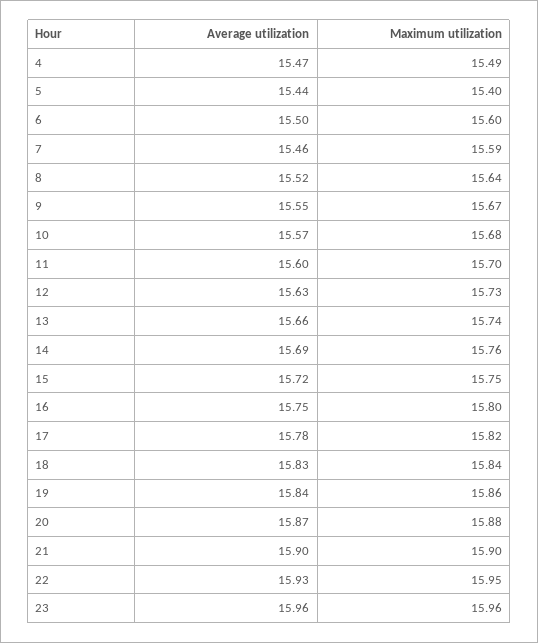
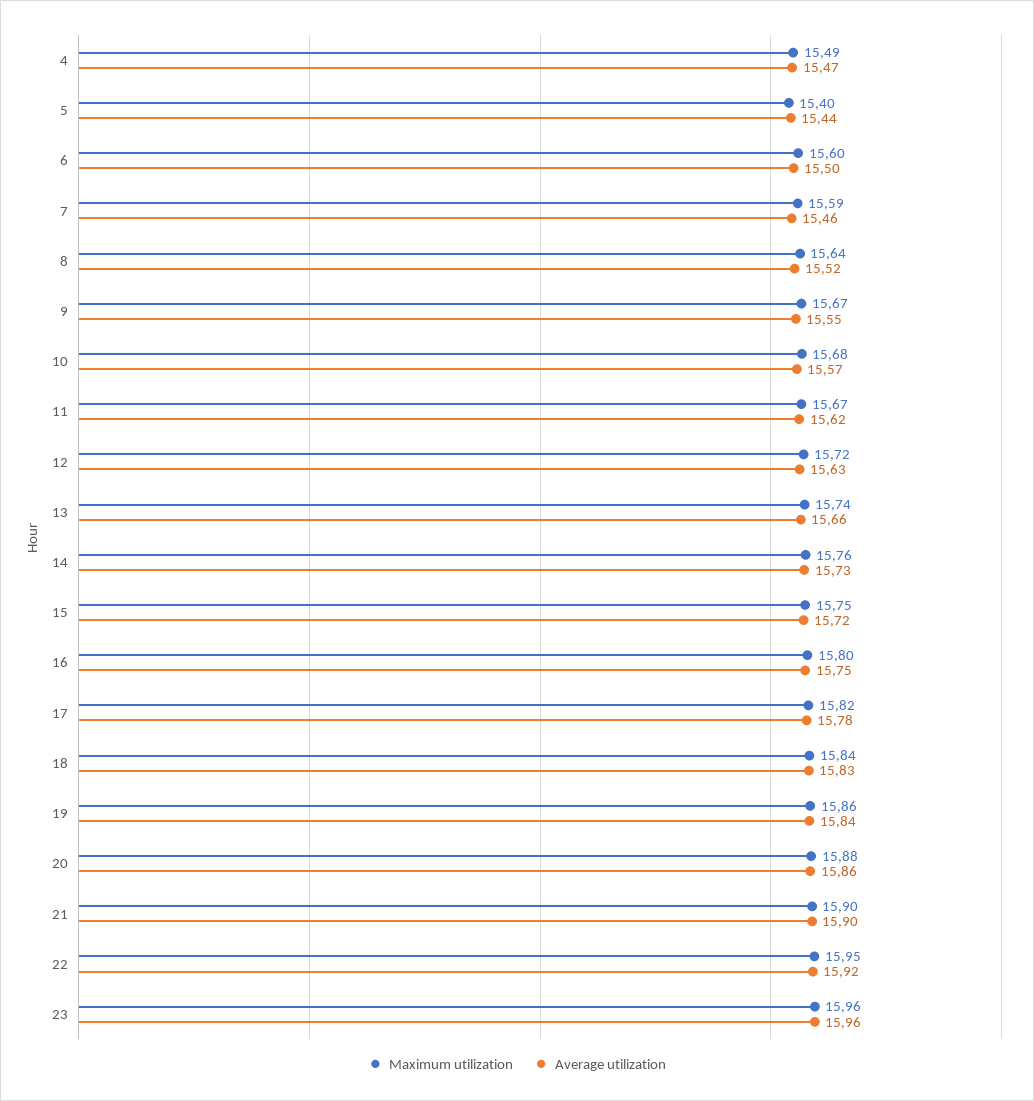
  {
    "Average utilization": {
      "4": 15.47,
      "5": 15.44,
      "6": 15.5,
      "7": 15.46,
      "8": 15.52,
      "9": 15.55,
      "10": 15.57,
-     "11": 15.6,
+     "11": 15.62,
      "12": 15.63,
      "13": 15.66,
-     "14": 15.69,
+     "14": 15.73,
      "15": 15.72,
      "16": 15.75,
      "17": 15.78,
      "18": 15.83,
      "19": 15.84,
-     "20": 15.87,
+     "20": 15.86,
      "21": 15.9,
-     "22": 15.93,
+     "22": 15.92,
      "23": 15.96
    },
    "Maximum utilization": {
      "4": 15.49,
      "5": 15.4,
      "6": 15.6,
      "7": 15.59,
      "8": 15.64,
      "9": 15.67,
      "10": 15.68,
-     "11": 15.7,
+     "11": 15.67,
-     "12": 15.73,
+     "12": 15.72,
      "13": 15.74,
      "14": 15.76,
      "15": 15.75,
      "16": 15.8,
      "17": 15.82,
      "18": 15.84,
      "19": 15.86,
      "20": 15.88,
      "21": 15.9,
      "22": 15.95,
      "23": 15.96
    }
  }

